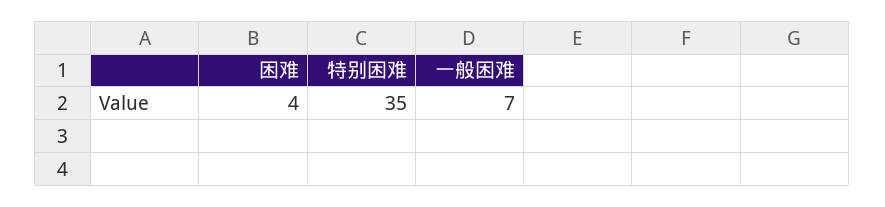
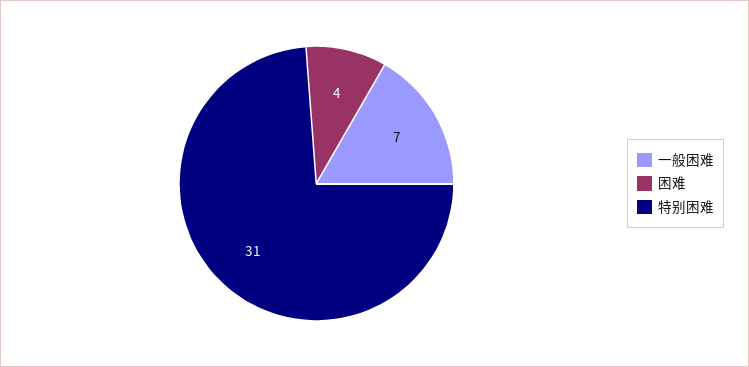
  {
    "困难": 4,
-   "特别困难": 35,
+   "特别困难": 31,
    "一般困难": 7
  }

